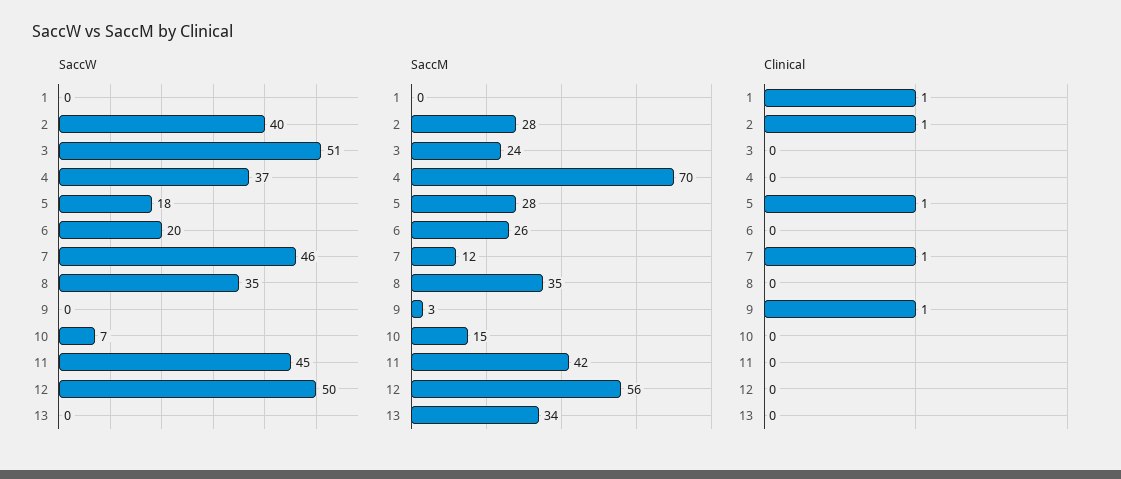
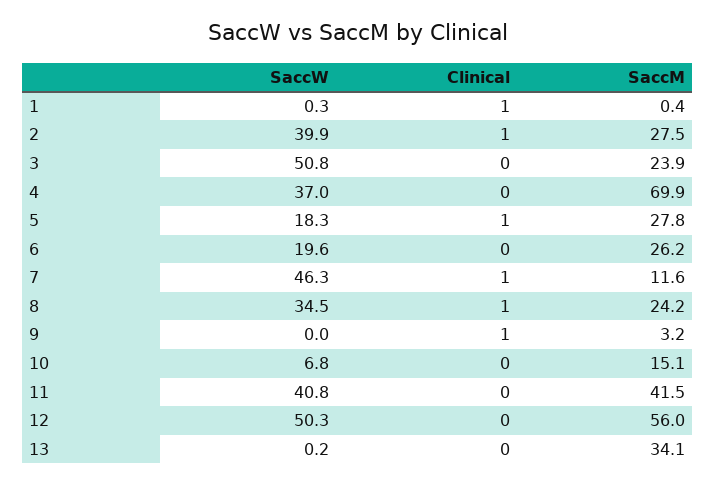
  {
    "SaccW": {
      "1": 0.3,
      "2": 39.9,
      "3": 50.8,
      "4": 37,
      "5": 18.3,
      "6": 19.6,
      "7": 46.3,
      "8": 34.5,
      "9": 0,
      "10": 6.8,
-     "11": 45,
+     "11": 40.8,
      "12": 50.3,
      "13": 0.2
    },
    "SaccM": {
      "1": 0.4,
      "2": 27.5,
      "3": 23.9,
      "4": 69.9,
      "5": 27.8,
      "6": 26.2,
      "7": 11.6,
-     "8": 35,
+     "8": 24.2,
      "9": 3.2,
      "10": 15.1,
      "11": 41.5,
      "12": 56,
      "13": 34.1
    },
    "Clinical": {
      "1": 1,
      "2": 1,
      "3": 0,
      "4": 0,
      "5": 1,
      "6": 0,
      "7": 1,
-     "8": 0,
+     "8": 1,
      "9": 1,
      "10": 0,
      "11": 0,
      "12": 0,
      "13": 0
    }
  }

